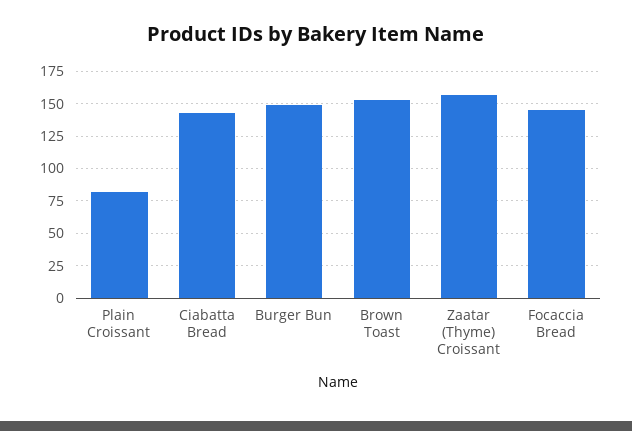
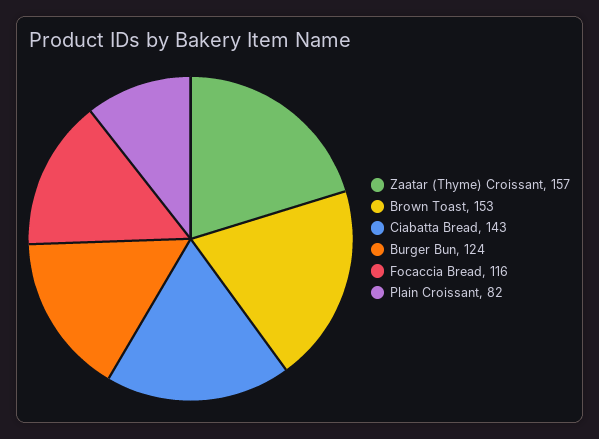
  {
    "Plain Croissant": 82,
    "Ciabatta Bread": 143,
-   "Burger Bun": 150,
+   "Burger Bun": 124,
    "Brown Toast": 153,
    "Zaatar (Thyme) Croissant": 157,
-   "Focaccia Bread": 145
+   "Focaccia Bread": 116
  }

